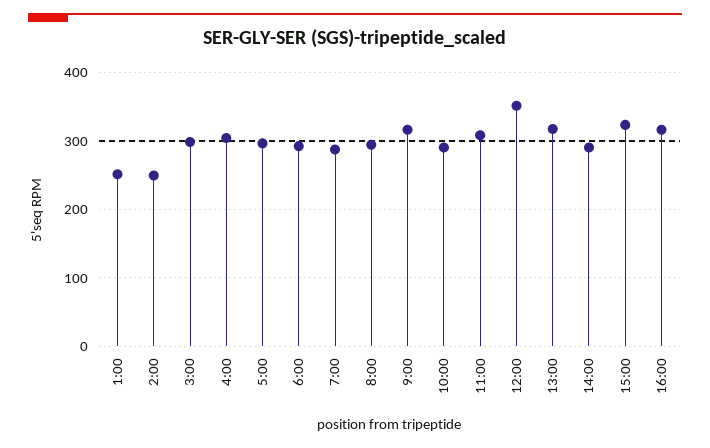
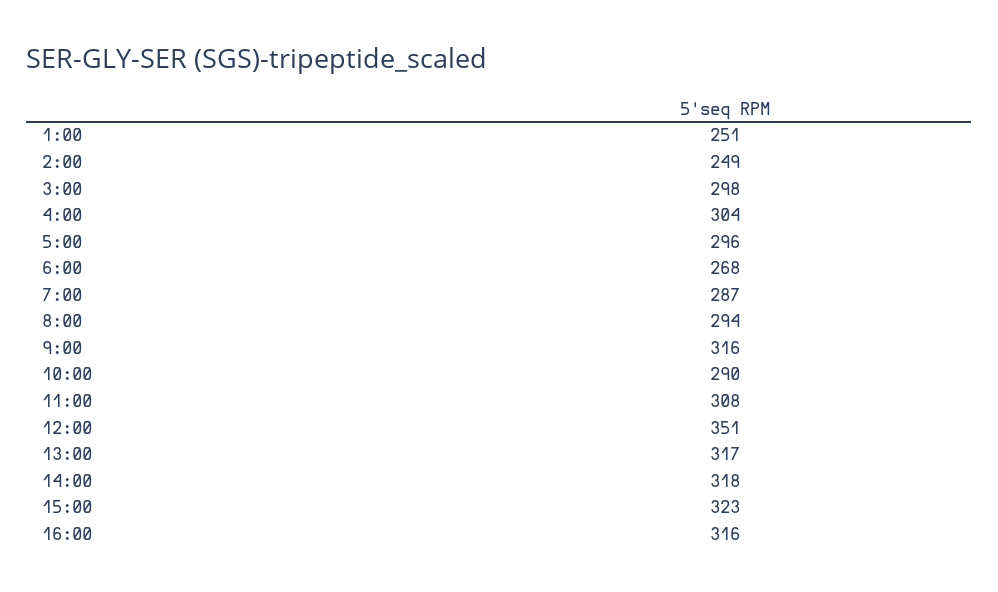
  {
    "1:00": 251,
    "2:00": 249,
    "3:00": 298,
    "4:00": 304,
    "5:00": 296,
-   "6:00": 290,
+   "6:00": 268,
    "7:00": 287,
    "8:00": 294,
    "9:00": 316,
    "10:00": 290,
    "11:00": 308,
    "12:00": 351,
    "13:00": 317,
-   "14:00": 290,
+   "14:00": 318,
    "15:00": 323,
    "16:00": 316
  }

